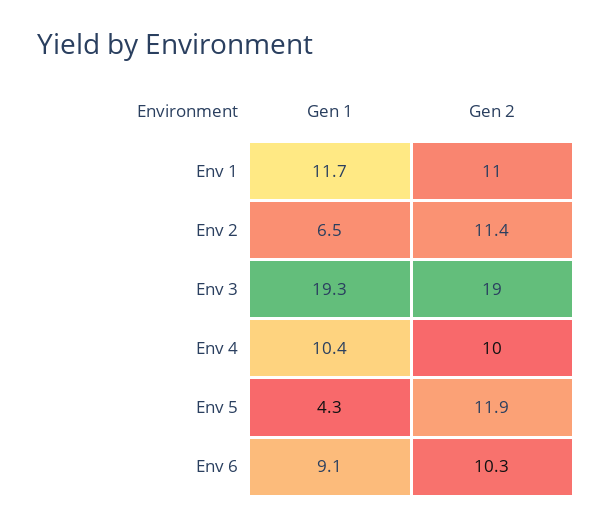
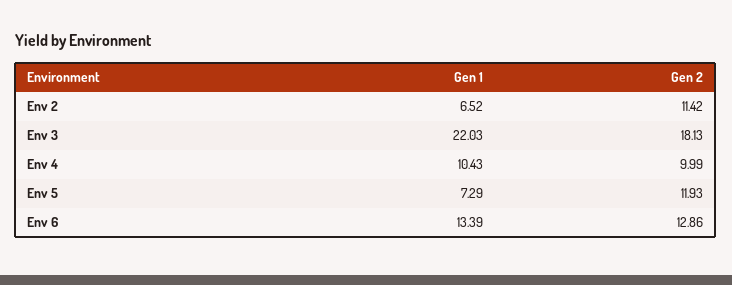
  {
    "Gen 1": {
-     "Env 1": 11.7,
      "Env 2": 6.52,
-     "Env 3": 19.3,
+     "Env 3": 22.03,
      "Env 4": 10.43,
-     "Env 5": 4.3,
+     "Env 5": 7.29,
-     "Env 6": 9.1
+     "Env 6": 13.39
    },
    "Gen 2": {
-     "Env 1": 11,
      "Env 2": 11.42,
-     "Env 3": 19,
+     "Env 3": 18.13,
      "Env 4": 9.99,
      "Env 5": 11.93,
-     "Env 6": 10.3
+     "Env 6": 12.86
    }
  }

